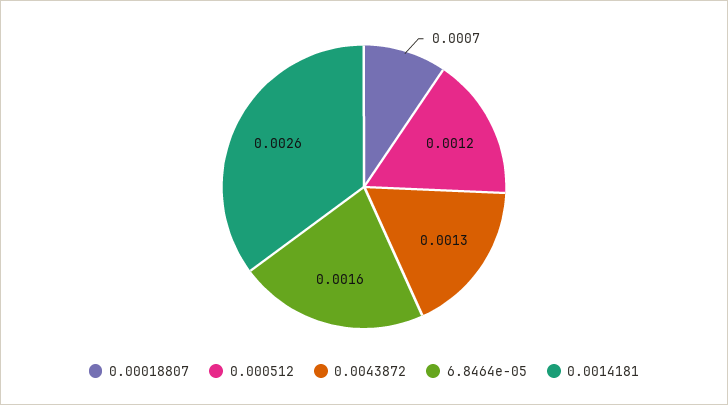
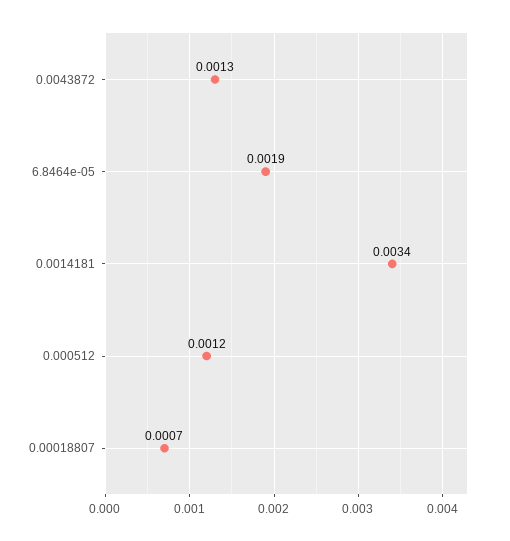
  {
    "0.00018807": 0.0007,
    "0.000512": 0.0012,
    "0.0043872": 0.0013,
-   "6.8464e-05": 0.0016,
+   "6.8464e-05": 0.0019,
-   "0.0014181": 0.0026
+   "0.0014181": 0.0034
  }

